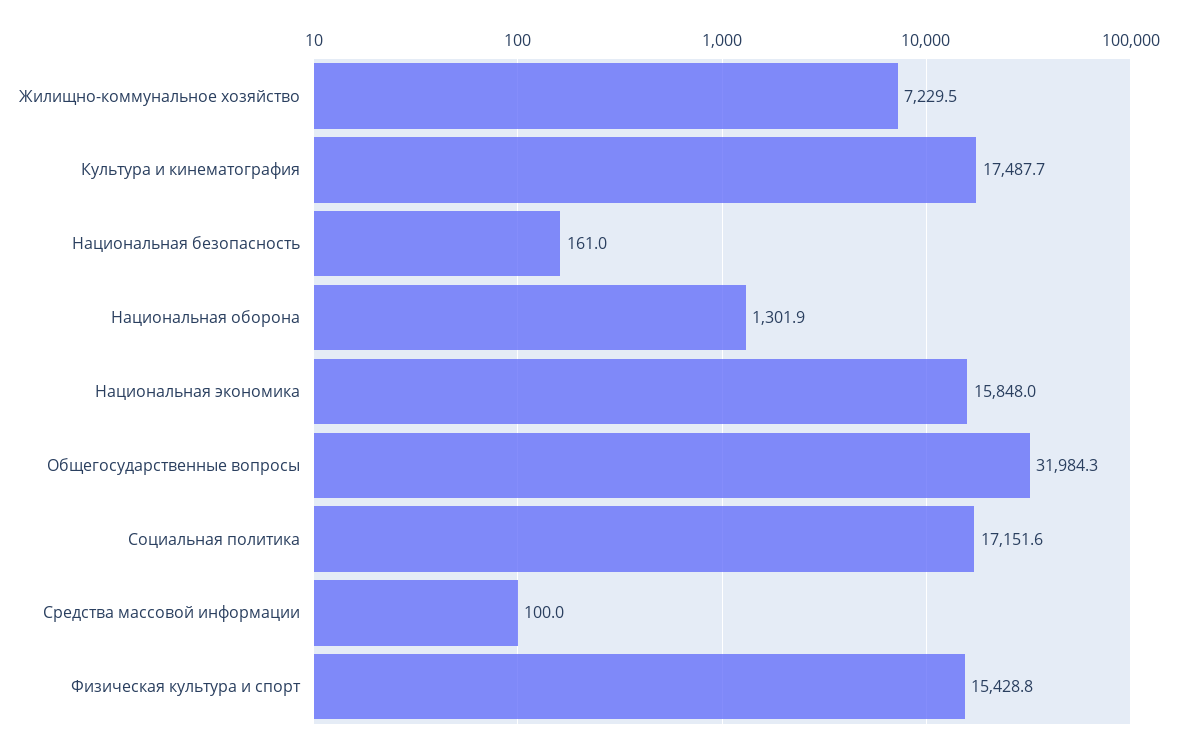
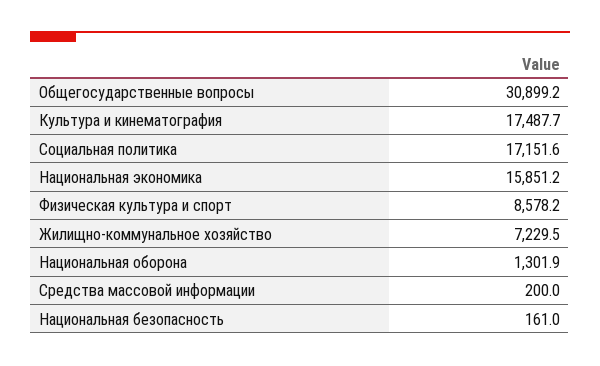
  {
    "Жилищно-коммунальное хозяйство": 7229.5,
    "Культура и кинематография": 17487.7,
    "Национальная безопасность": 161,
    "Национальная оборона": 1301.9,
-   "Национальная экономика": 15848,
+   "Национальная экономика": 15851.2,
-   "Общегосударственные вопросы": 31984.3,
+   "Общегосударственные вопросы": 30899.2,
    "Социальная политика": 17151.6,
-   "Средства массовой информации": 100,
+   "Средства массовой информации": 200,
-   "Физическая культура и спорт": 15428.8
+   "Физическая культура и спорт": 8578.2
  }

